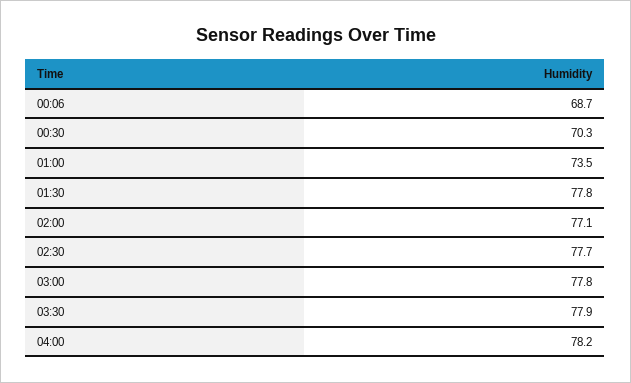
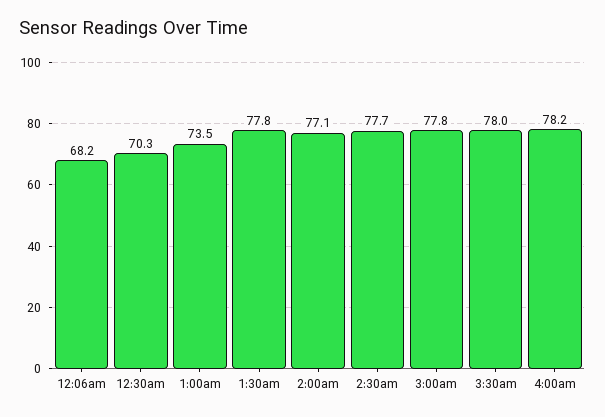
  {
-   "00:06": 68.7,
+   "00:06": 68.2,
    "00:30": 70.3,
    "01:00": 73.5,
    "01:30": 77.8,
    "02:00": 77.1,
    "02:30": 77.7,
    "03:00": 77.8,
-   "03:30": 77.9,
+   "03:30": 78,
    "04:00": 78.2
  }

